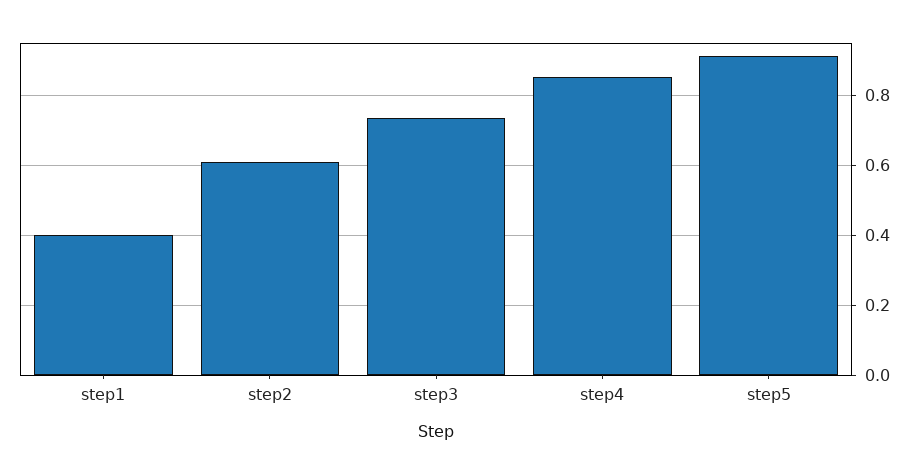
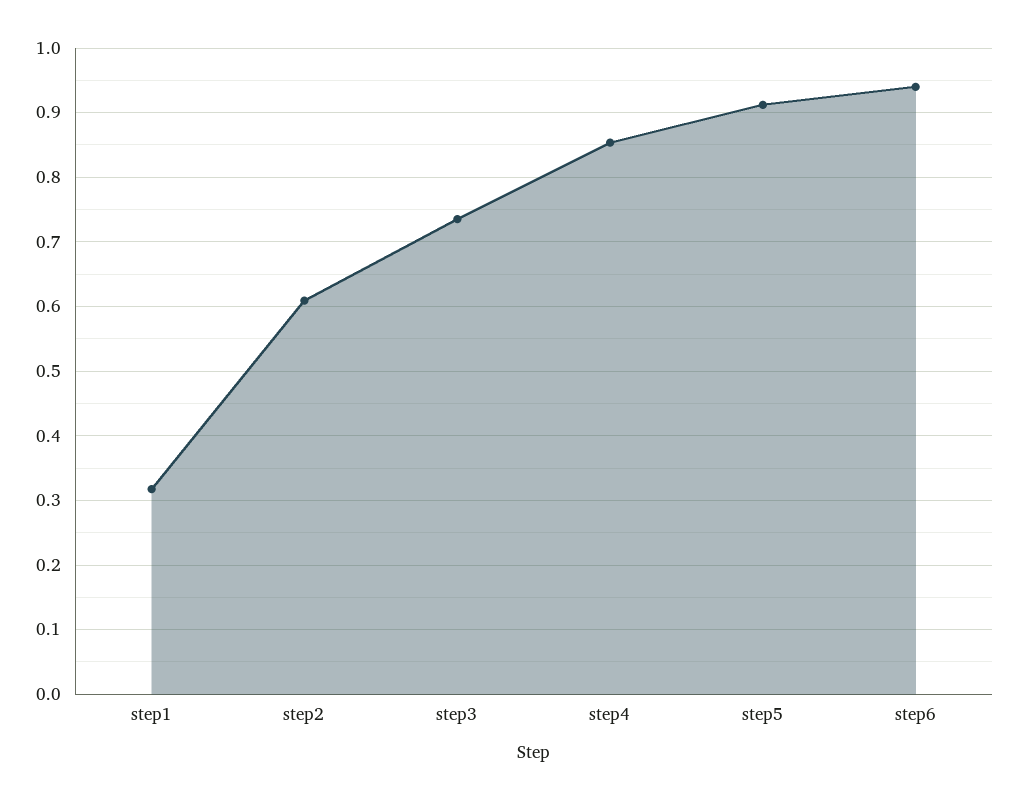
  {
-   "step1": 0.4,
+   "step1": 0.32,
    "step2": 0.61,
    "step3": 0.74,
    "step4": 0.85,
-   "step5": 0.91
+   "step5": 0.91,
+   "step6": 0.94
  }

